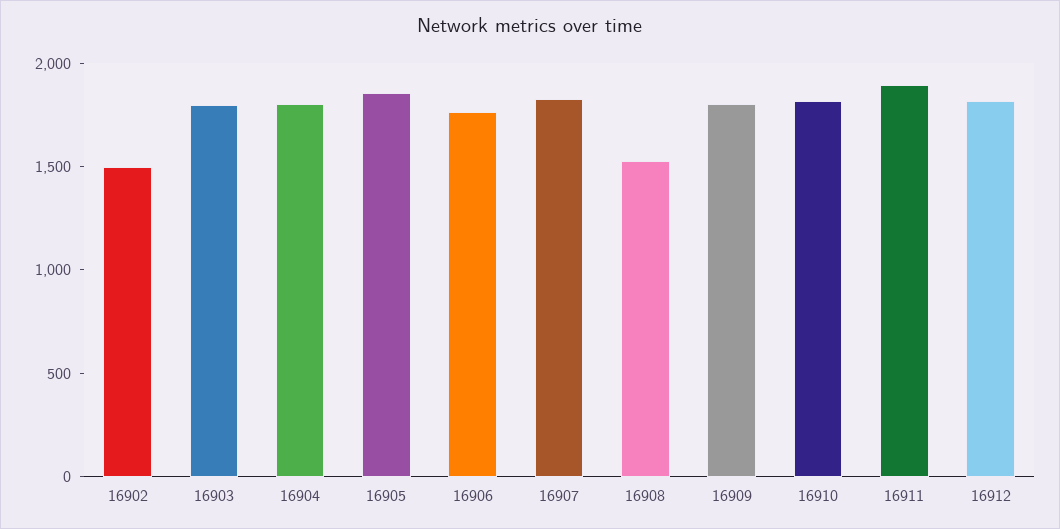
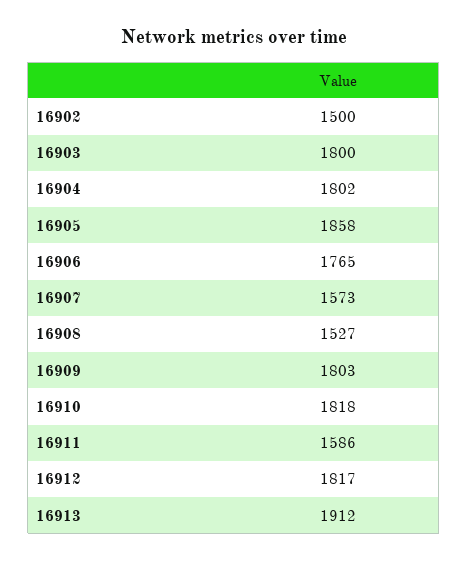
  {
    "16902": 1500,
    "16903": 1800,
    "16904": 1802,
    "16905": 1858,
    "16906": 1765,
-   "16907": 1800,
+   "16907": 1573,
    "16908": 1527,
    "16909": 1803,
    "16910": 1818,
-   "16911": 1900,
+   "16911": 1586,
-   "16912": 1817
+   "16912": 1817,
+   "16913": 1912
  }

